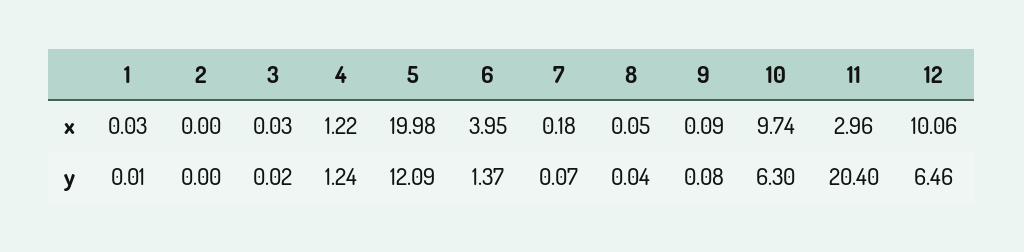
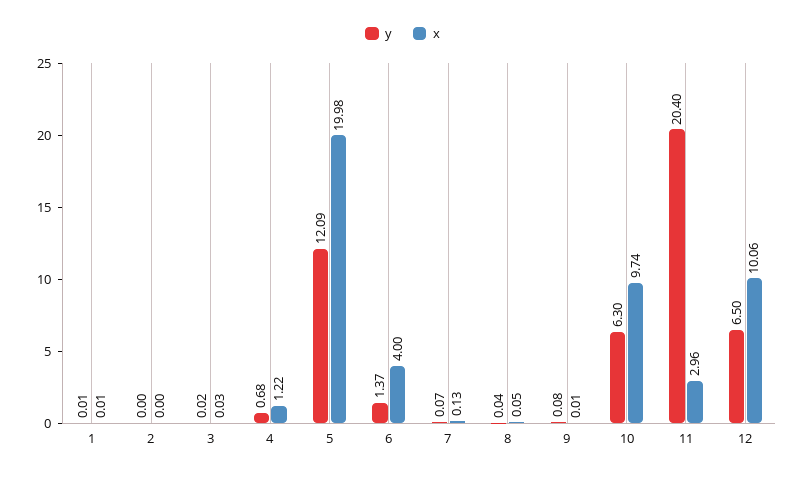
  {
    "x": {
-     "1": 0.03,
+     "1": 0.01,
      "2": 0,
      "3": 0.03,
      "4": 1.22,
      "5": 19.98,
-     "6": 3.95,
+     "6": 4,
-     "7": 0.18,
+     "7": 0.13,
      "8": 0.05,
-     "9": 0.09,
+     "9": 0.01,
      "10": 9.74,
      "11": 2.96,
      "12": 10.06
    },
    "y": {
      "1": 0.01,
      "2": 0,
      "3": 0.02,
-     "4": 1.24,
+     "4": 0.68,
      "5": 12.09,
      "6": 1.37,
      "7": 0.07,
      "8": 0.04,
      "9": 0.08,
      "10": 6.3,
      "11": 20.4,
-     "12": 6.46
+     "12": 6.5
    }
  }

